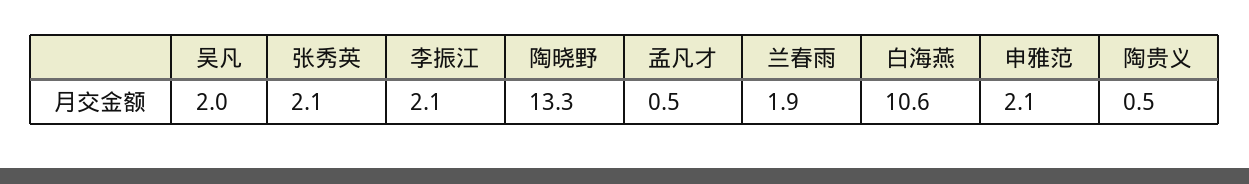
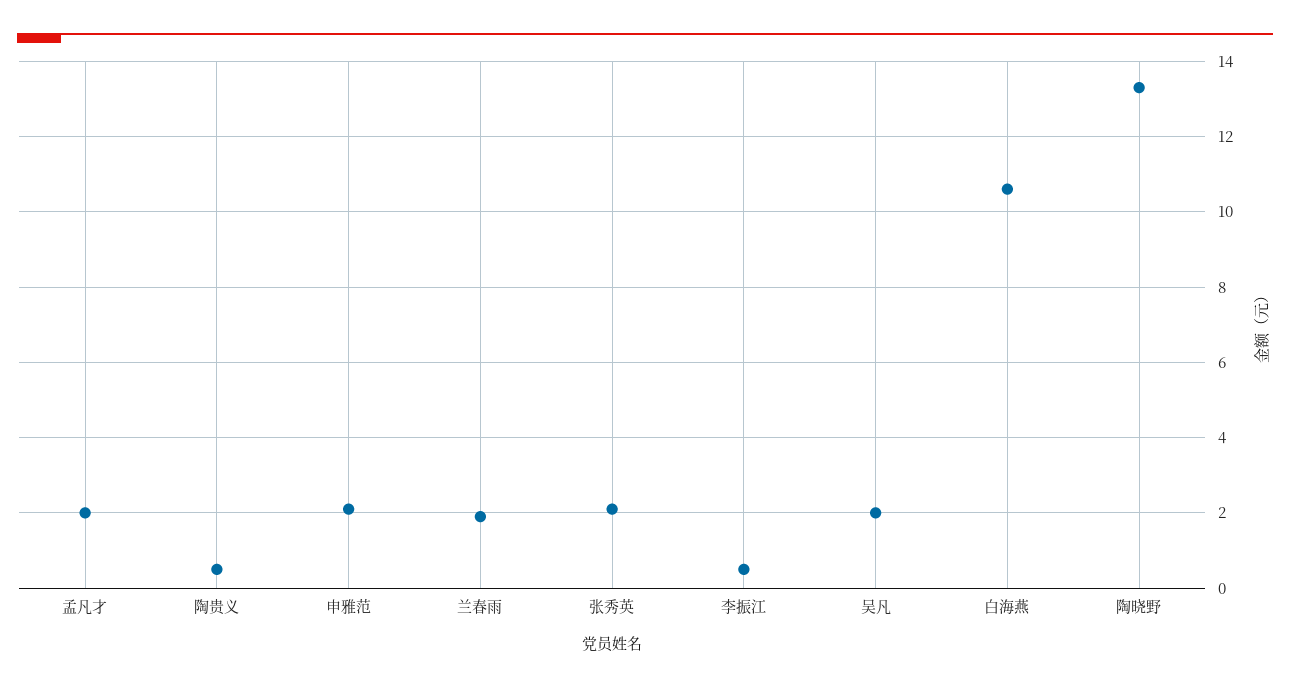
  {
    "吴凡": 2,
    "张秀英": 2.1,
-   "李振江": 2.1,
+   "李振江": 0.5,
    "陶晓野": 13.3,
-   "孟凡才": 0.5,
+   "孟凡才": 2,
    "兰春雨": 1.9,
    "白海燕": 10.6,
    "申雅范": 2.1,
    "陶贵义": 0.5
  }

